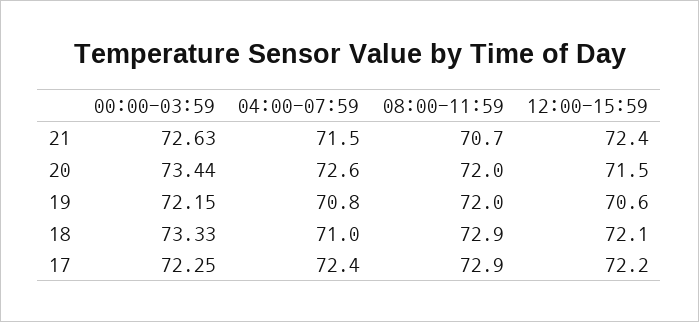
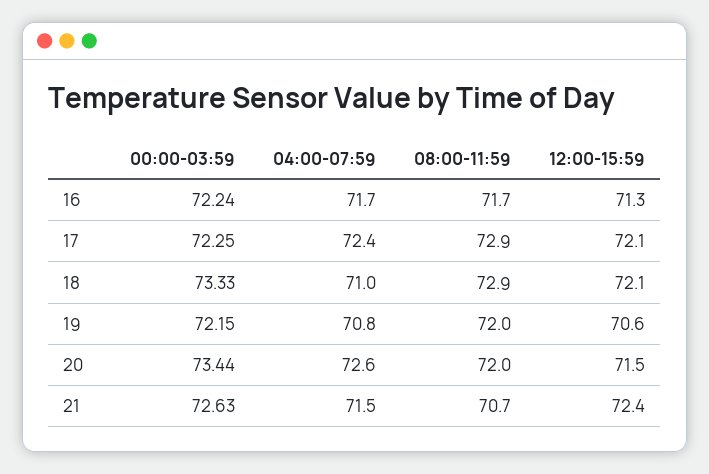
  {
    "00:00-03:59": {
      "21": 72.63,
      "20": 73.44,
      "19": 72.15,
      "18": 73.33,
-     "17": 72.25
+     "17": 72.25,
+     "16": 72.24
    },
    "04:00-07:59": {
      "21": 71.5,
      "20": 72.6,
      "19": 70.8,
      "18": 71,
-     "17": 72.4
+     "17": 72.4,
+     "16": 71.7
    },
    "08:00-11:59": {
      "21": 70.7,
      "20": 72,
      "19": 72,
      "18": 72.9,
-     "17": 72.9
+     "17": 72.9,
+     "16": 71.7
    },
    "12:00-15:59": {
      "21": 72.4,
      "20": 71.5,
      "19": 70.6,
      "18": 72.1,
-     "17": 72.2
+     "17": 72.1,
+     "16": 71.3
    }
  }

